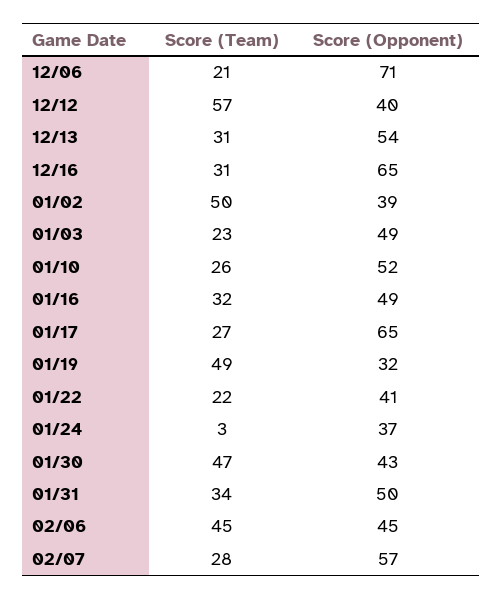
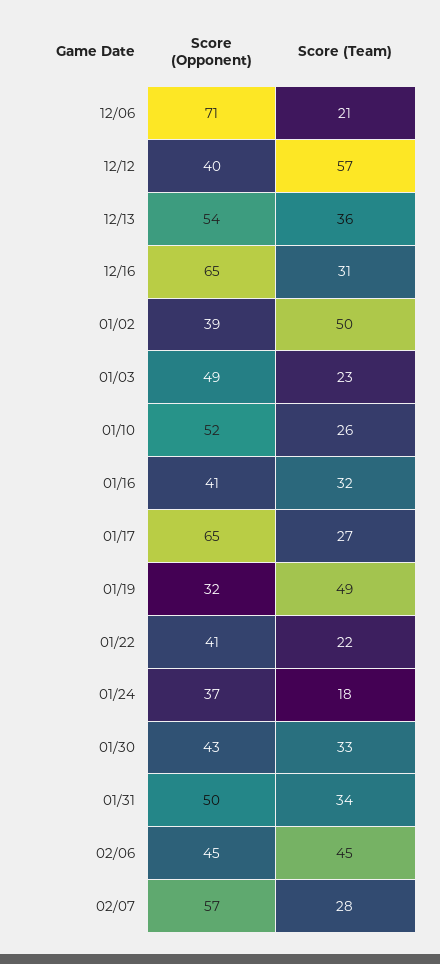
  {
    "Score (Team)": {
      "12/06": 21,
      "12/12": 57,
-     "12/13": 31,
+     "12/13": 36,
      "12/16": 31,
      "01/02": 50,
      "01/03": 23,
      "01/10": 26,
      "01/16": 32,
      "01/17": 27,
      "01/19": 49,
      "01/22": 22,
-     "01/24": 3,
+     "01/24": 18,
-     "01/30": 47,
+     "01/30": 33,
      "01/31": 34,
      "02/06": 45,
      "02/07": 28
    },
    "Score (Opponent)": {
      "12/06": 71,
      "12/12": 40,
      "12/13": 54,
      "12/16": 65,
      "01/02": 39,
      "01/03": 49,
      "01/10": 52,
-     "01/16": 49,
+     "01/16": 41,
      "01/17": 65,
      "01/19": 32,
      "01/22": 41,
      "01/24": 37,
      "01/30": 43,
      "01/31": 50,
      "02/06": 45,
      "02/07": 57
    }
  }

